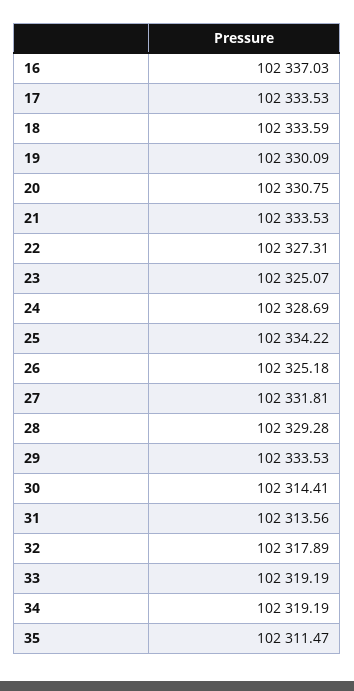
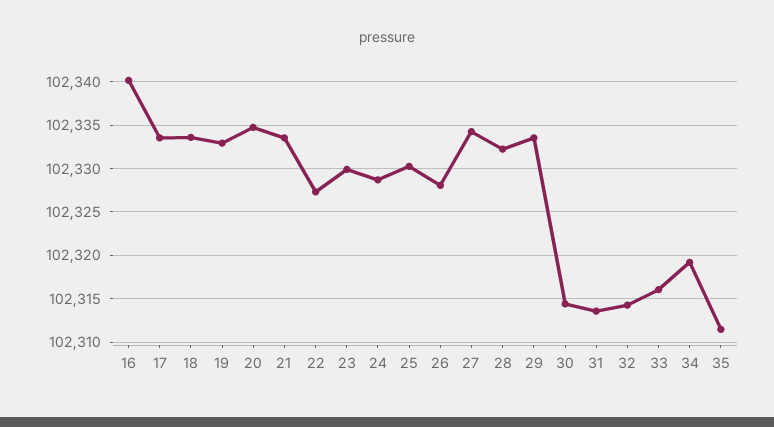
  {
-   "16": 102337.03,
+   "16": 102340,
    "17": 102333.53,
    "18": 102333.59,
-   "19": 102330.09,
+   "19": 102333,
-   "20": 102330.75,
+   "20": 102335,
    "21": 102333.53,
    "22": 102327.31,
-   "23": 102325.07,
+   "23": 102330,
    "24": 102328.69,
-   "25": 102334.22,
+   "25": 102330,
-   "26": 102325.18,
+   "26": 102328,
-   "27": 102331.81,
+   "27": 102334,
-   "28": 102329.28,
+   "28": 102332,
    "29": 102333.53,
    "30": 102314.41,
    "31": 102313.56,
-   "32": 102317.89,
+   "32": 102314,
-   "33": 102319.19,
+   "33": 102316,
    "34": 102319.19,
    "35": 102311.47
  }

